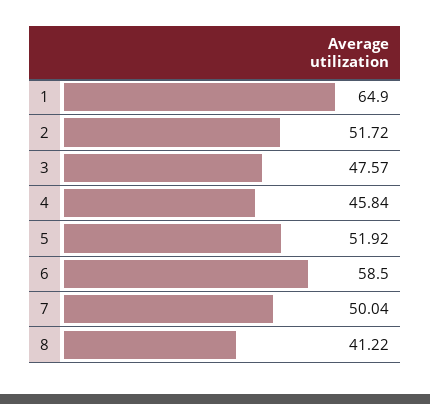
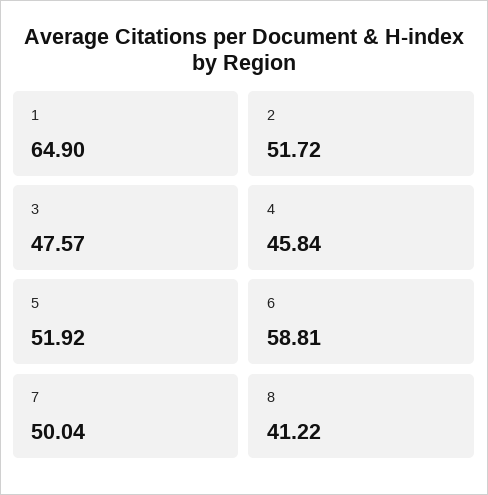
  {
    "1": 64.9,
    "2": 51.72,
    "3": 47.57,
    "4": 45.84,
    "5": 51.92,
-   "6": 58.5,
+   "6": 58.81,
    "7": 50.04,
    "8": 41.22
  }

